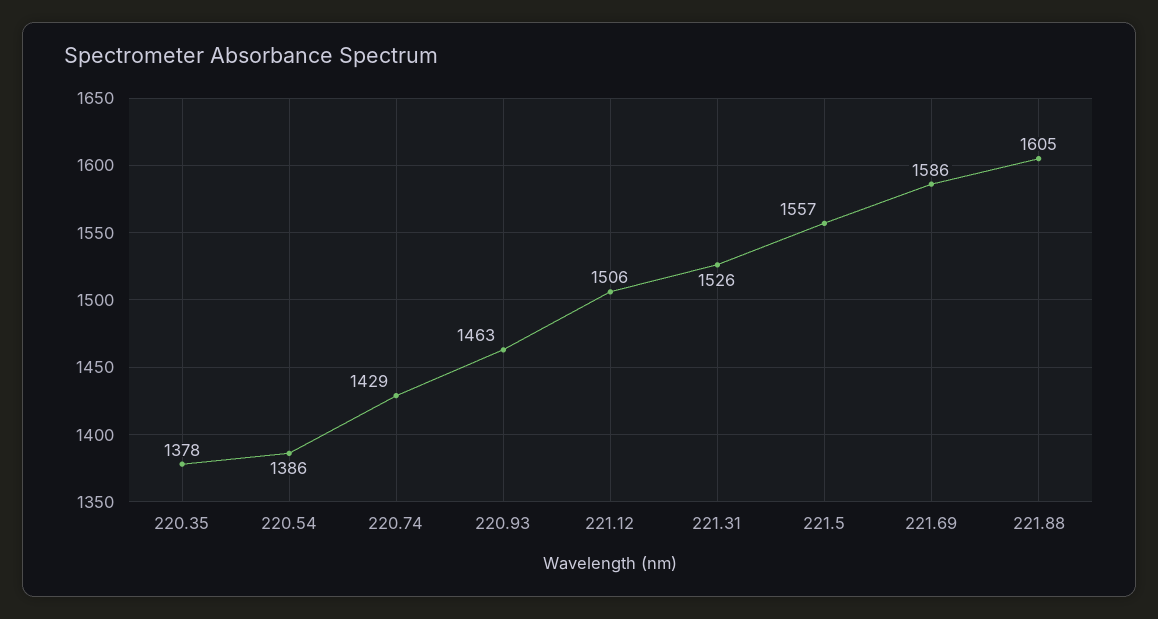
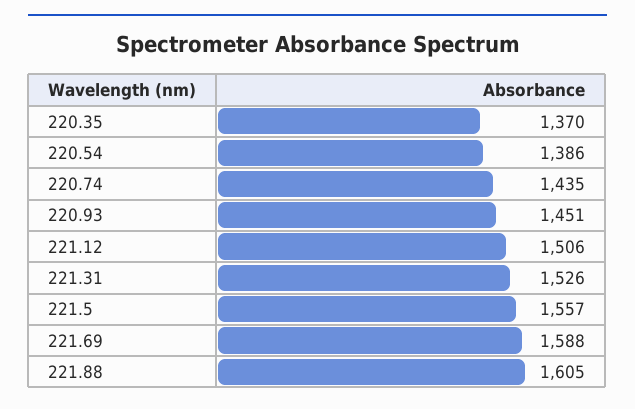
  {
-   "220.35": 1378,
+   "220.35": 1370,
    "220.54": 1386,
-   "220.74": 1429,
+   "220.74": 1435,
-   "220.93": 1463,
+   "220.93": 1451,
    "221.12": 1506,
    "221.31": 1526,
    "221.5": 1557,
-   "221.69": 1586,
+   "221.69": 1588,
    "221.88": 1605
  }

